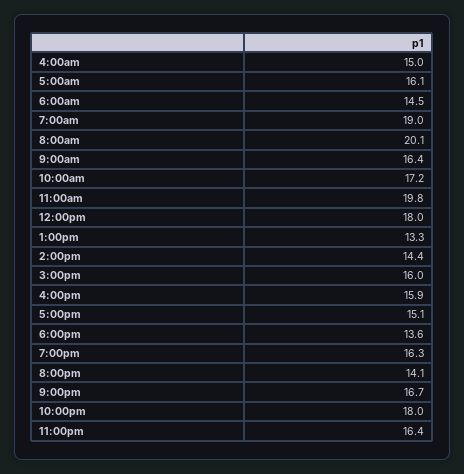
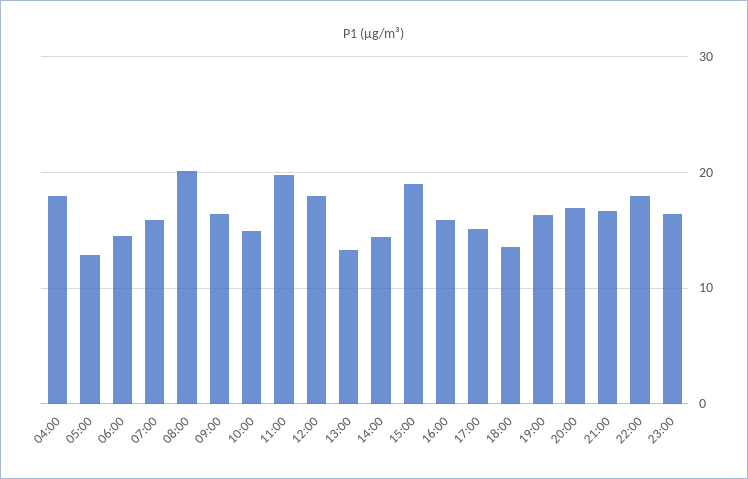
  {
-   "4:00am": 15,
+   "4:00am": 18,
-   "5:00am": 16.1,
+   "5:00am": 13,
    "6:00am": 14.5,
-   "7:00am": 19,
+   "7:00am": 16,
    "8:00am": 20.1,
    "9:00am": 16.4,
-   "10:00am": 17.2,
+   "10:00am": 15,
    "11:00am": 19.8,
    "12:00pm": 18,
    "1:00pm": 13.3,
    "2:00pm": 14.4,
-   "3:00pm": 16,
+   "3:00pm": 19,
    "4:00pm": 15.9,
    "5:00pm": 15.1,
    "6:00pm": 13.6,
    "7:00pm": 16.3,
-   "8:00pm": 14.1,
+   "8:00pm": 17,
    "9:00pm": 16.7,
    "10:00pm": 18,
    "11:00pm": 16.4
  }

